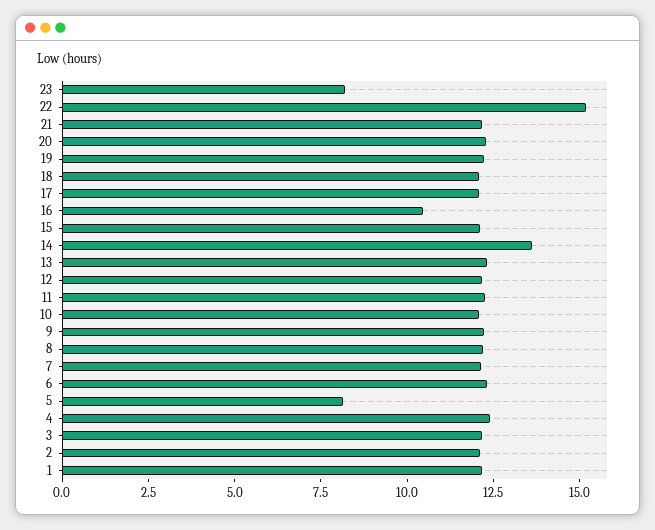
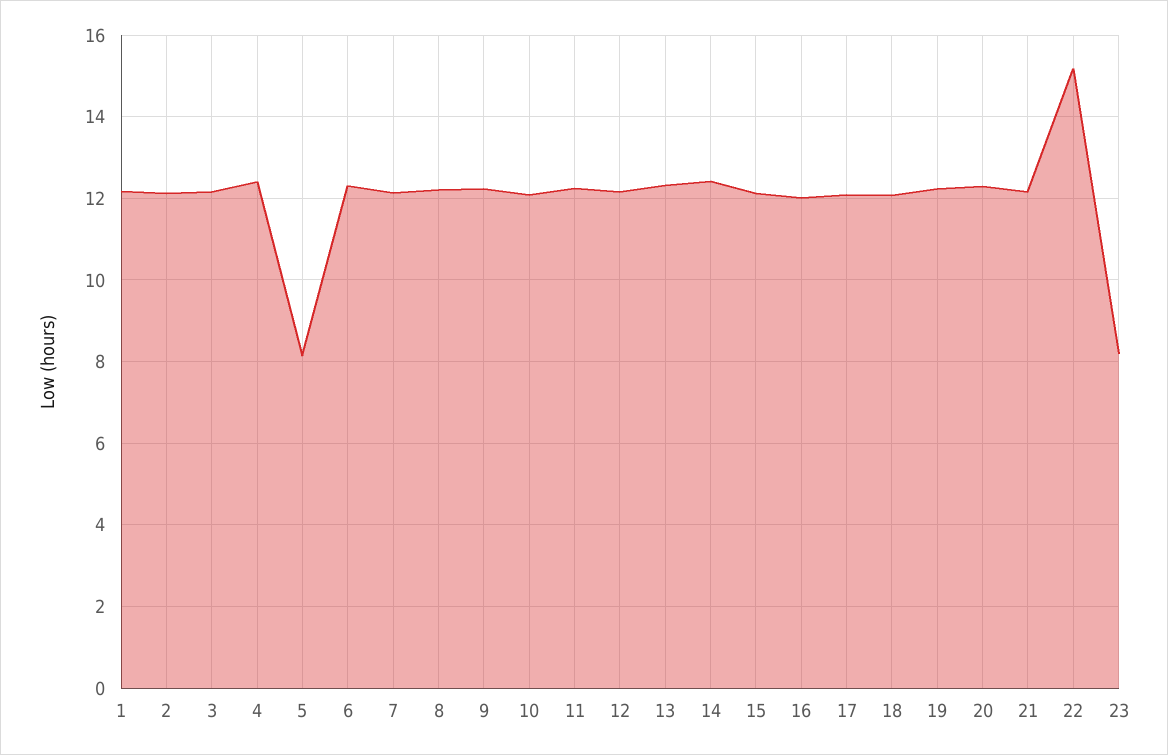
  {
    "23": 8.2,
    "22": 15.2,
    "21": 12.2,
    "20": 12.2,
    "19": 12.2,
    "18": 12,
    "17": 12,
-   "16": 10.5,
+   "16": 12,
    "15": 12.2,
-   "14": 13.5,
+   "14": 12.4,
    "13": 12.4,
    "12": 12.2,
    "11": 12.2,
    "10": 12,
    "9": 12.2,
    "8": 12.2,
    "7": 12.2,
    "6": 12.4,
    "5": 8.2,
    "4": 12.4,
    "3": 12.2,
    "2": 12.2,
    "1": 12.2
  }

